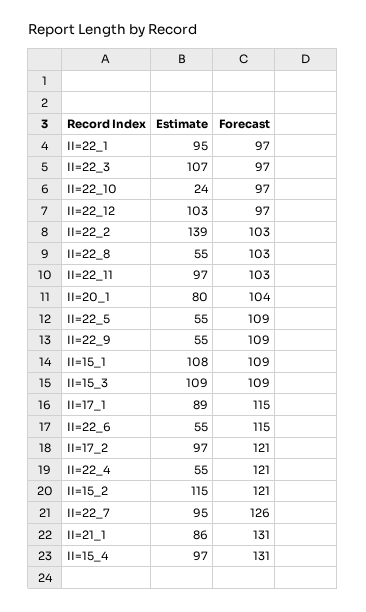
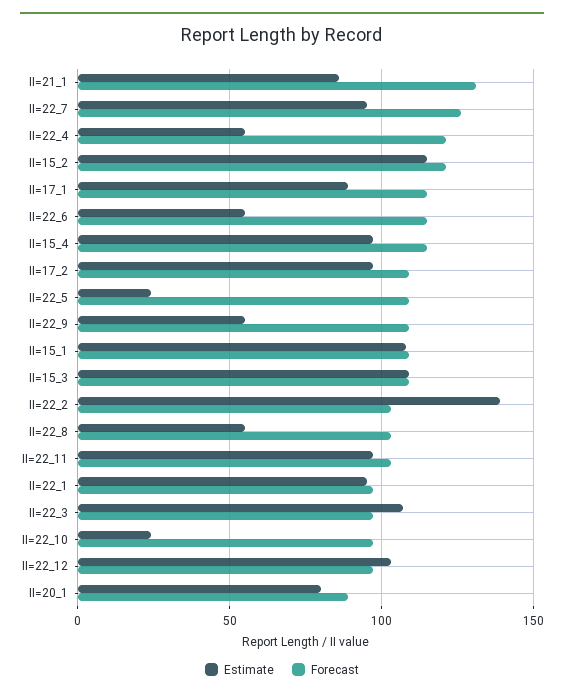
  {
    "Estimate": {
      "II=22_1": 95,
      "II=22_3": 107,
      "II=22_10": 24,
      "II=22_12": 103,
      "II=22_2": 139,
      "II=22_8": 55,
      "II=22_11": 97,
      "II=20_1": 80,
-     "II=22_5": 55,
+     "II=22_5": 25,
      "II=22_9": 55,
      "II=15_1": 108,
      "II=15_3": 109,
      "II=17_1": 89,
      "II=22_6": 55,
      "II=17_2": 97,
      "II=22_4": 55,
      "II=15_2": 115,
      "II=22_7": 95,
      "II=21_1": 86,
      "II=15_4": 97
    },
    "Forecast": {
      "II=22_1": 97,
      "II=22_3": 97,
      "II=22_10": 97,
      "II=22_12": 97,
      "II=22_2": 103,
      "II=22_8": 103,
      "II=22_11": 103,
-     "II=20_1": 104,
+     "II=20_1": 90,
      "II=22_5": 109,
      "II=22_9": 109,
      "II=15_1": 109,
      "II=15_3": 109,
      "II=17_1": 115,
      "II=22_6": 115,
-     "II=17_2": 121,
+     "II=17_2": 110,
      "II=22_4": 121,
      "II=15_2": 121,
      "II=22_7": 126,
      "II=21_1": 131,
-     "II=15_4": 131
+     "II=15_4": 115
    }
  }

